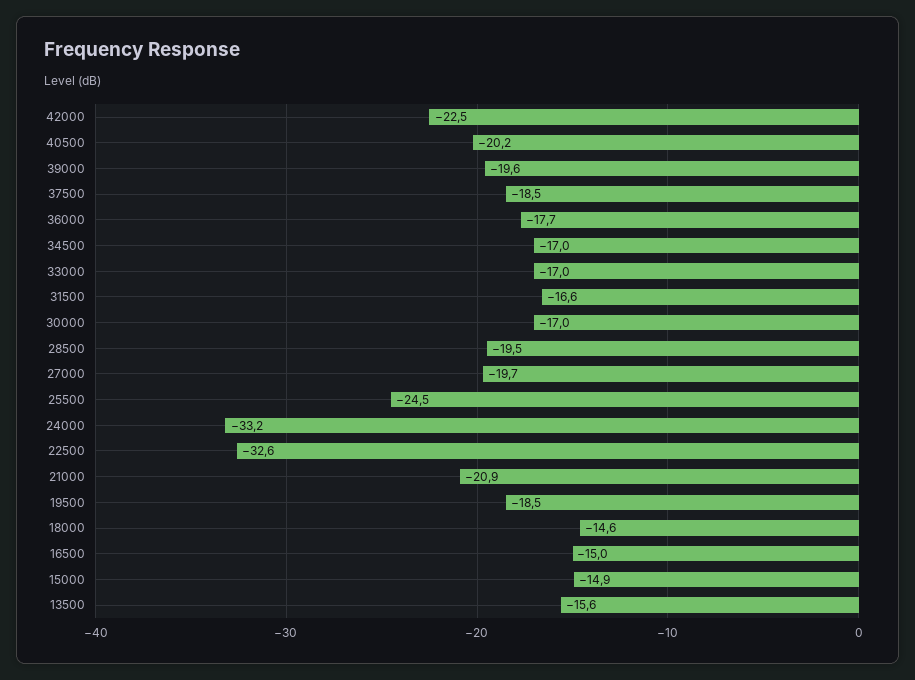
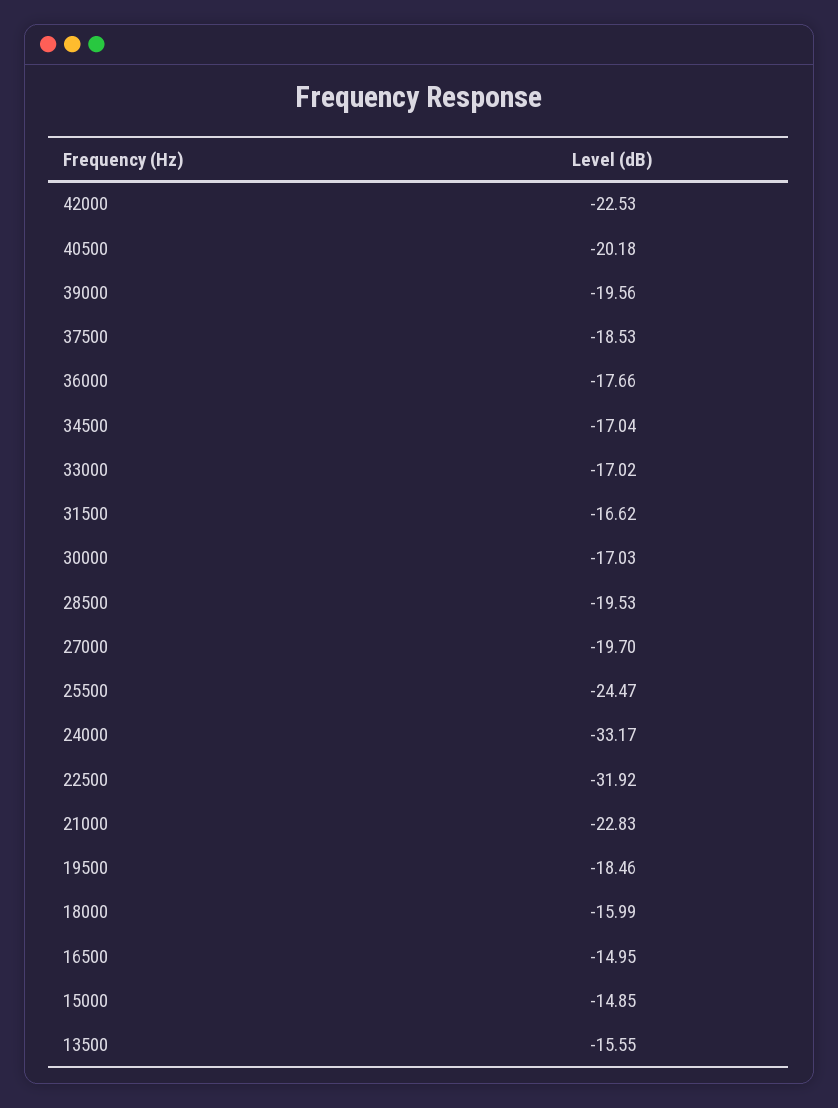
  {
    "42000": -22.53,
    "40500": -20.18,
    "39000": -19.56,
    "37500": -18.53,
    "36000": -17.66,
    "34500": -17.04,
    "33000": -17.02,
    "31500": -16.62,
    "30000": -17.03,
    "28500": -19.53,
    "27000": -19.7,
    "25500": -24.47,
    "24000": -33.17,
-   "22500": -32.6,
+   "22500": -31.92,
-   "21000": -20.9,
+   "21000": -22.83,
    "19500": -18.46,
-   "18000": -14.6,
+   "18000": -15.99,
    "16500": -14.95,
    "15000": -14.85,
    "13500": -15.55
  }

